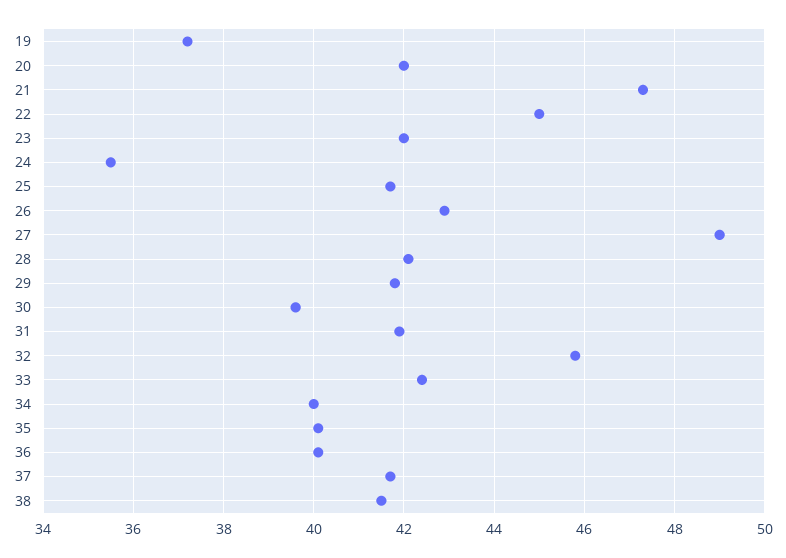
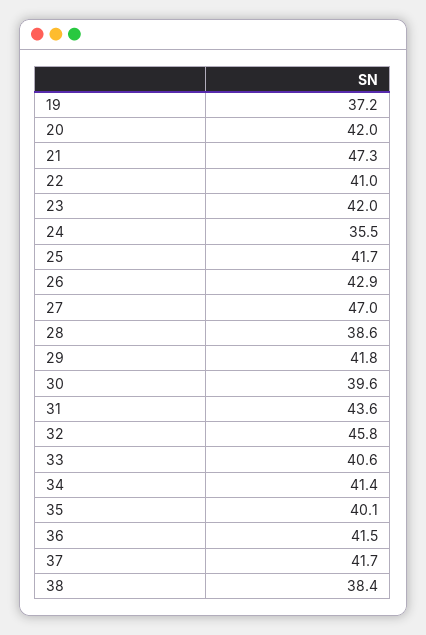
  {
    "19": 37.2,
    "20": 42,
    "21": 47.3,
-   "22": 45,
+   "22": 41,
    "23": 42,
    "24": 35.5,
    "25": 41.7,
    "26": 42.9,
-   "27": 49,
+   "27": 47,
-   "28": 42,
+   "28": 38.6,
    "29": 41.8,
    "30": 39.6,
-   "31": 42,
+   "31": 43.6,
    "32": 45.8,
-   "33": 42.5,
+   "33": 40.6,
-   "34": 40,
+   "34": 41.4,
    "35": 40.1,
-   "36": 40,
+   "36": 41.5,
    "37": 41.7,
-   "38": 41.5
+   "38": 38.4
  }

